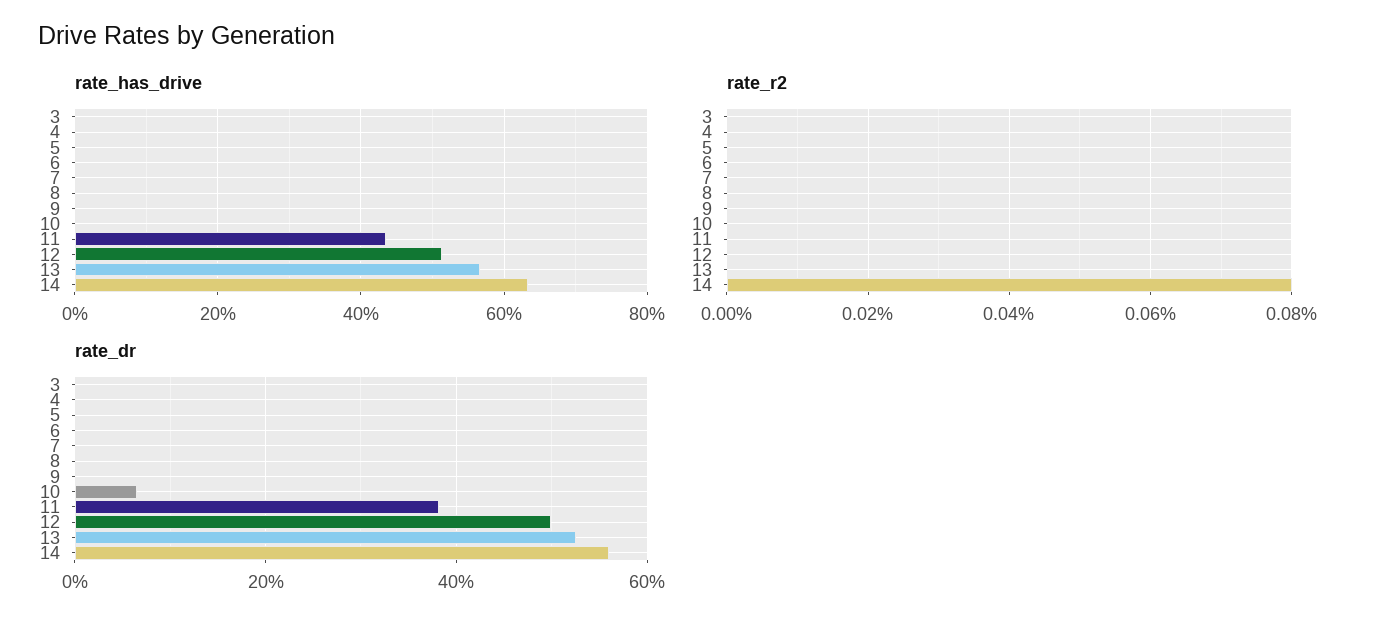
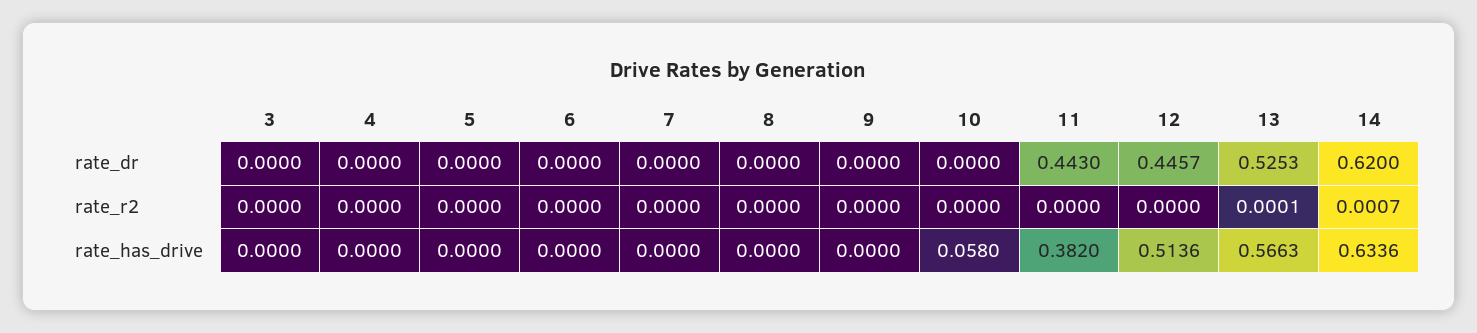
  {
    "rate_has_drive": {
      "3": 0,
      "4": 0,
      "5": 0,
      "6": 0,
      "7": 0,
      "8": 0,
      "9": 0,
-     "10": 0,
+     "10": 0.058,
-     "11": 0.44,
+     "11": 0.382,
      "12": 0.5136,
      "13": 0.5663,
      "14": 0.6336
    },
    "rate_r2": {
      "3": 0,
      "4": 0,
      "5": 0,
      "6": 0,
      "7": 0,
      "8": 0,
      "9": 0,
      "10": 0,
      "11": 0,
      "12": 0,
-     "13": 0,
+     "13": 0.0001,
-     "14": 0.0008
+     "14": 0.0007
    },
    "rate_dr": {
      "3": 0,
      "4": 0,
      "5": 0,
      "6": 0,
      "7": 0,
      "8": 0,
      "9": 0,
-     "10": 0.06,
+     "10": 0,
-     "11": 0.38,
+     "11": 0.443,
-     "12": 0.5,
+     "12": 0.4457,
      "13": 0.5253,
-     "14": 0.56
+     "14": 0.62
    }
  }

